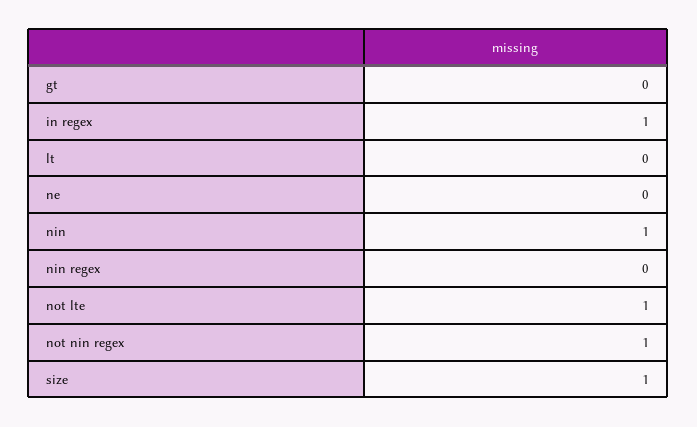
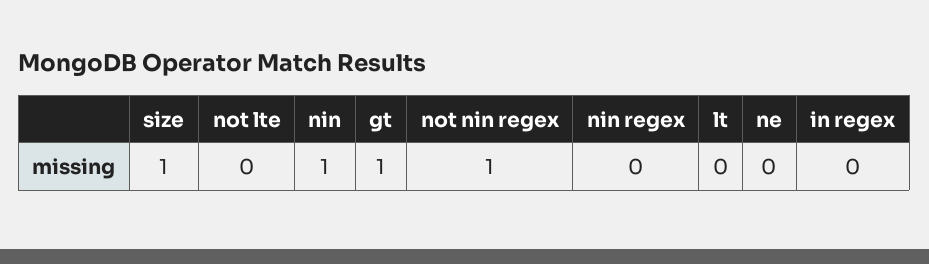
  {
-   "gt": 0,
+   "gt": 1,
-   "in regex": 1,
+   "in regex": 0,
    "lt": 0,
    "ne": 0,
    "nin": 1,
    "nin regex": 0,
-   "not lte": 1,
+   "not lte": 0,
    "not nin regex": 1,
    "size": 1
  }

